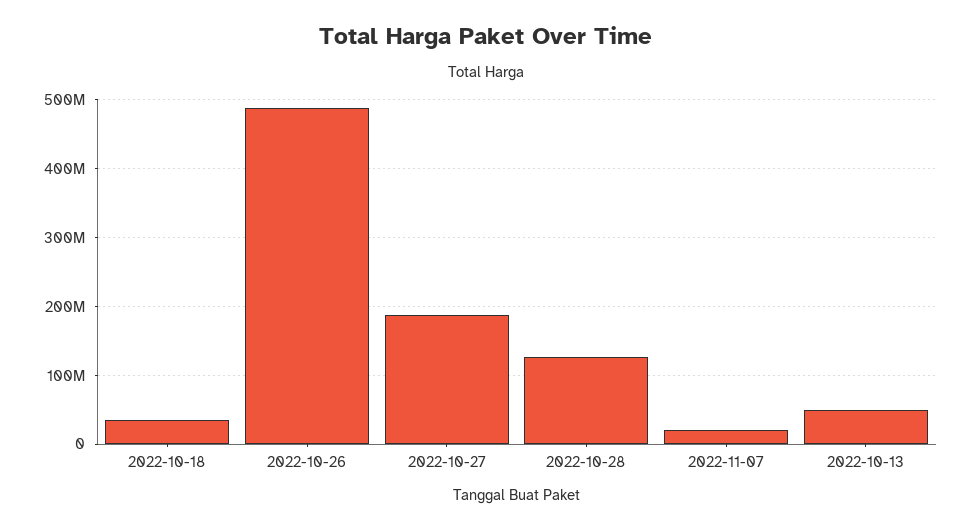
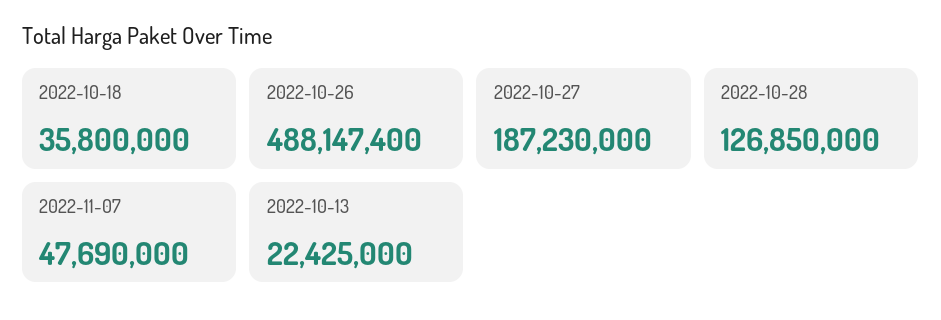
  {
    "2022-10-18": 35800000,
    "2022-10-26": 488147400,
    "2022-10-27": 187230000,
    "2022-10-28": 126850000,
-   "2022-11-07": 20000000,
+   "2022-11-07": 47690000,
-   "2022-10-13": 50000000
+   "2022-10-13": 22425000
  }

